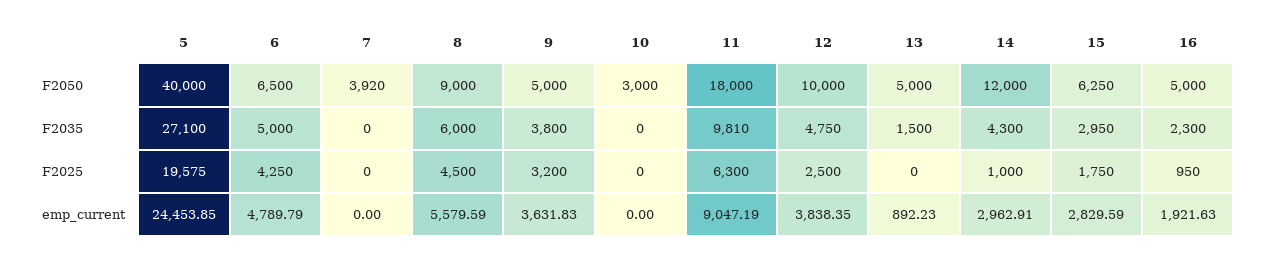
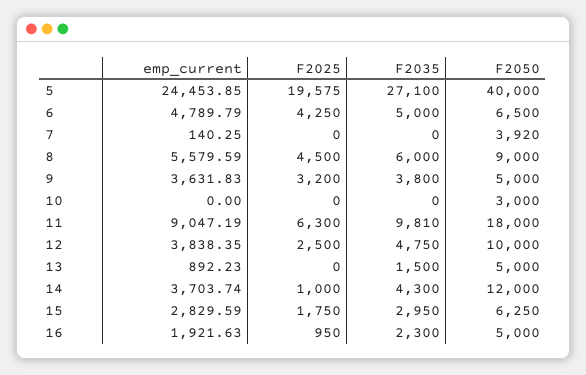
  {
    "5": {
      "F2050": 40000,
      "F2035": 27100,
      "F2025": 19575,
      "emp_current": 24453.85
    },
    "6": {
      "F2050": 6500,
      "F2035": 5000,
      "F2025": 4250,
      "emp_current": 4789.79
    },
    "7": {
      "F2050": 3920,
      "F2035": 0,
      "F2025": 0,
-     "emp_current": 0
+     "emp_current": 140.25
    },
    "8": {
      "F2050": 9000,
      "F2035": 6000,
      "F2025": 4500,
      "emp_current": 5579.59
    },
    "9": {
      "F2050": 5000,
      "F2035": 3800,
      "F2025": 3200,
      "emp_current": 3631.83
    },
    "10": {
      "F2050": 3000,
      "F2035": 0,
      "F2025": 0,
      "emp_current": 0
    },
    "11": {
      "F2050": 18000,
      "F2035": 9810,
      "F2025": 6300,
      "emp_current": 9047.19
    },
    "12": {
      "F2050": 10000,
      "F2035": 4750,
      "F2025": 2500,
      "emp_current": 3838.35
    },
    "13": {
      "F2050": 5000,
      "F2035": 1500,
      "F2025": 0,
      "emp_current": 892.23
    },
    "14": {
      "F2050": 12000,
      "F2035": 4300,
      "F2025": 1000,
-     "emp_current": 2962.91
+     "emp_current": 3703.74
    },
    "15": {
      "F2050": 6250,
      "F2035": 2950,
      "F2025": 1750,
      "emp_current": 2829.59
    },
    "16": {
      "F2050": 5000,
      "F2035": 2300,
      "F2025": 950,
      "emp_current": 1921.63
    }
  }

